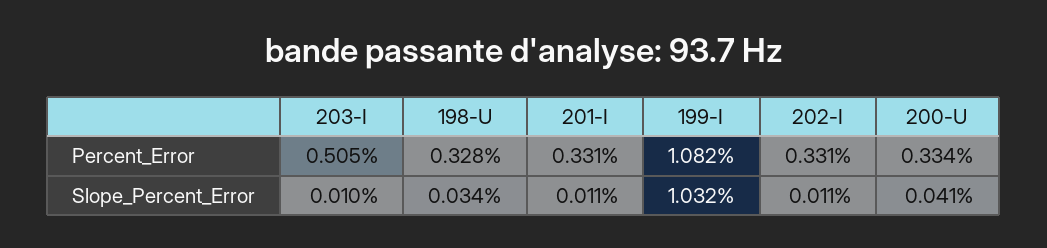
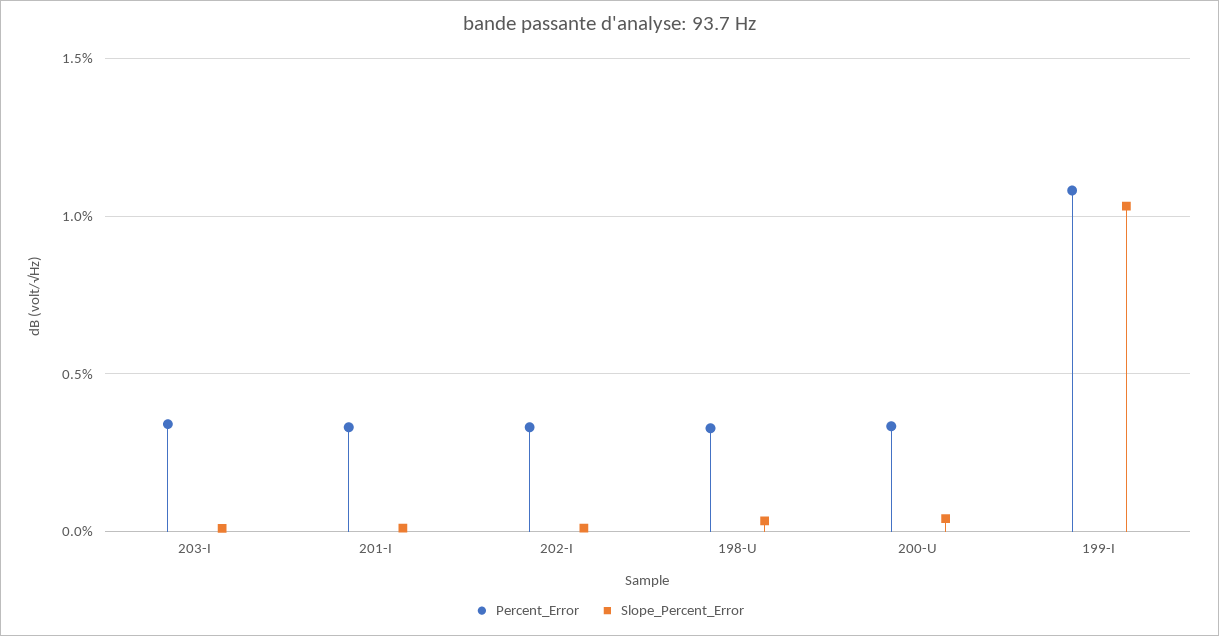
  {
    "Percent_Error": {
-     "203-I": 0.505,
+     "203-I": 0.35,
      "198-U": 0.328,
      "201-I": 0.331,
      "199-I": 1.082,
      "202-I": 0.331,
      "200-U": 0.334
    },
    "Slope_Percent_Error": {
      "203-I": 0.01,
      "198-U": 0.034,
      "201-I": 0.011,
      "199-I": 1.032,
      "202-I": 0.011,
      "200-U": 0.041
    }
  }

